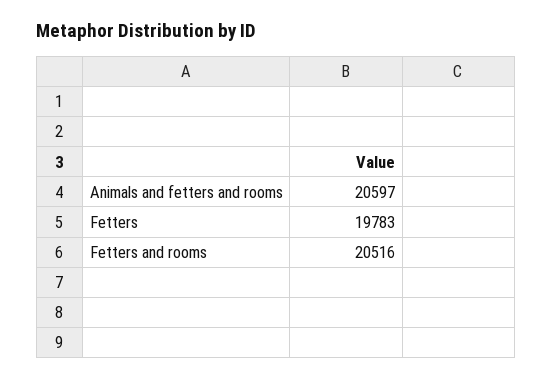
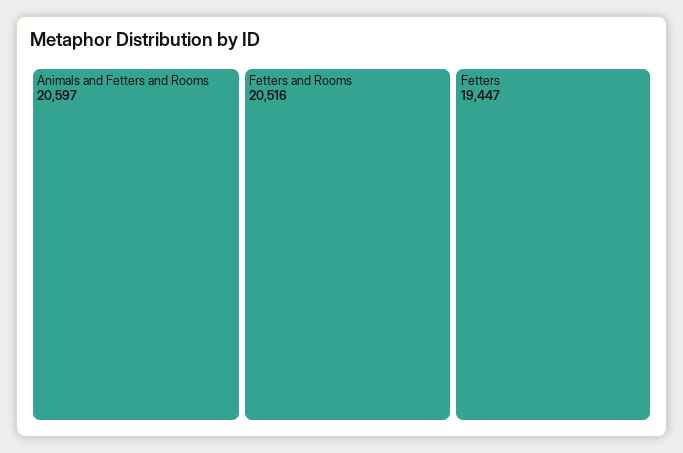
  {
    "Animals and fetters and rooms": 20597,
-   "Fetters": 19783,
+   "Fetters": 19447,
    "Fetters and rooms": 20516
  }

